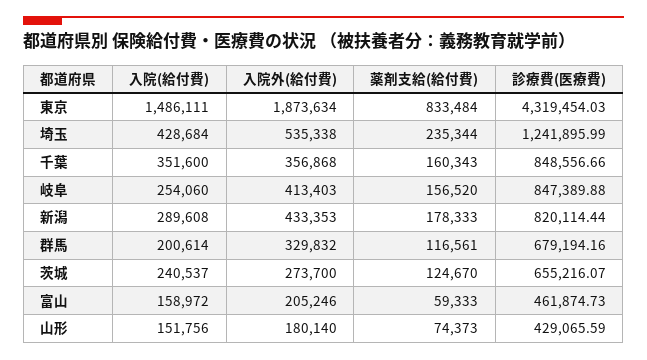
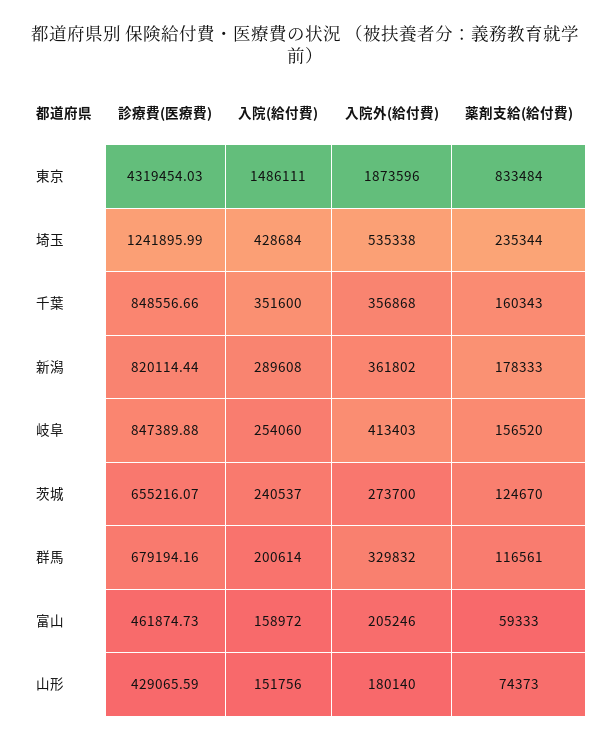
  {
    "入院(給付費)": {
      "東京": 1486111,
      "埼玉": 428684,
      "千葉": 351600,
      "岐阜": 254060,
      "新潟": 289608,
      "群馬": 200614,
      "茨城": 240537,
      "富山": 158972,
      "山形": 151756
    },
    "入院外(給付費)": {
-     "東京": 1873634,
+     "東京": 1873596,
      "埼玉": 535338,
      "千葉": 356868,
      "岐阜": 413403,
-     "新潟": 433353,
+     "新潟": 361802,
      "群馬": 329832,
      "茨城": 273700,
      "富山": 205246,
      "山形": 180140
    },
    "薬剤支給(給付費)": {
      "東京": 833484,
      "埼玉": 235344,
      "千葉": 160343,
      "岐阜": 156520,
      "新潟": 178333,
      "群馬": 116561,
      "茨城": 124670,
      "富山": 59333,
      "山形": 74373
    },
    "診療費(医療費)": {
      "東京": 4319454.03,
      "埼玉": 1241895.99,
      "千葉": 848556.66,
      "岐阜": 847389.88,
      "新潟": 820114.44,
      "群馬": 679194.16,
      "茨城": 655216.07,
      "富山": 461874.73,
      "山形": 429065.59
    }
  }

